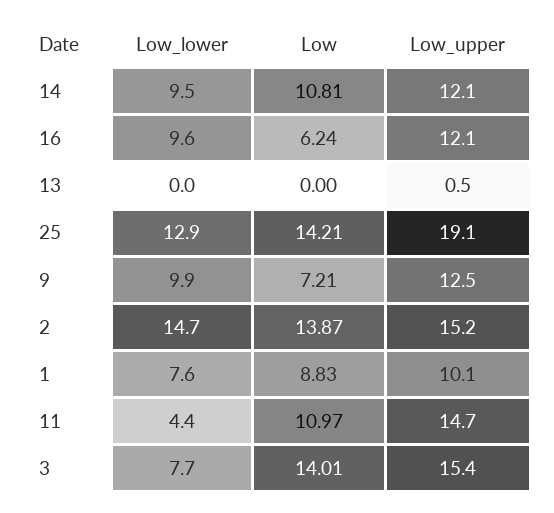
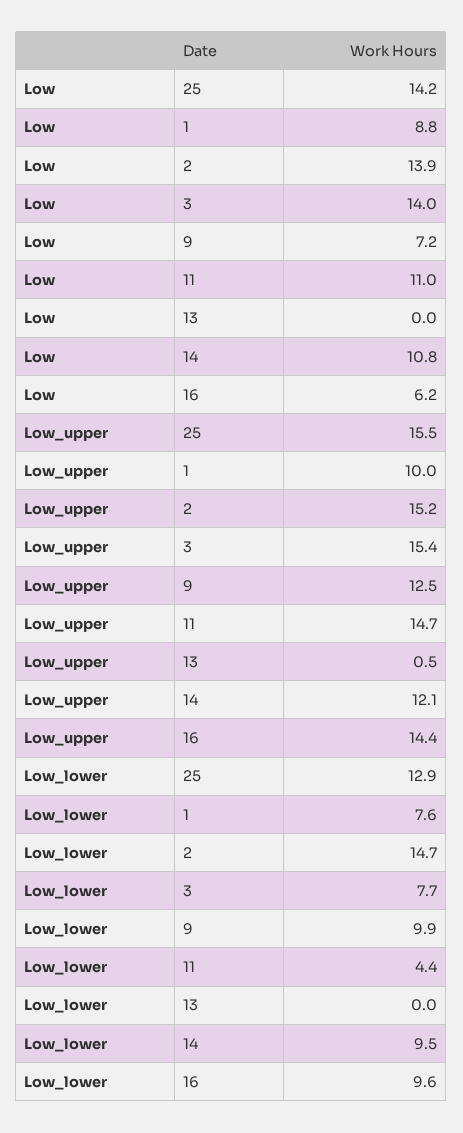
  {
    "Low_lower": {
      "14": 9.5,
      "16": 9.6,
      "13": 0,
      "25": 12.9,
      "9": 9.9,
      "2": 14.7,
      "1": 7.6,
      "11": 4.4,
      "3": 7.7
    },
    "Low": {
      "14": 10.81,
      "16": 6.24,
      "13": 0,
      "25": 14.21,
      "9": 7.21,
      "2": 13.87,
      "1": 8.83,
      "11": 10.97,
      "3": 14.01
    },
    "Low_upper": {
      "14": 12.1,
-     "16": 12.1,
+     "16": 14.4,
      "13": 0.5,
-     "25": 19.1,
+     "25": 15.5,
      "9": 12.5,
      "2": 15.2,
-     "1": 10.1,
+     "1": 10,
      "11": 14.7,
      "3": 15.4
    }
  }

